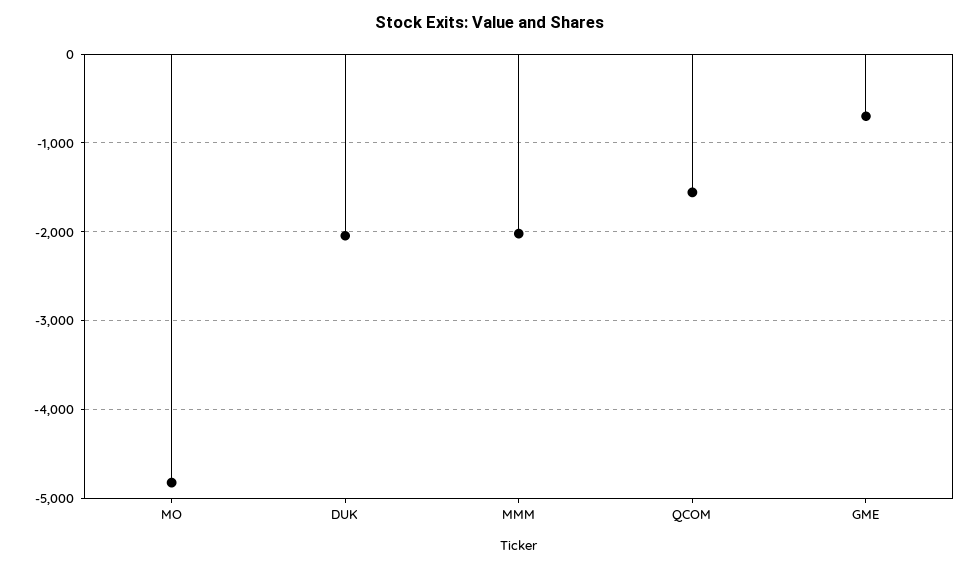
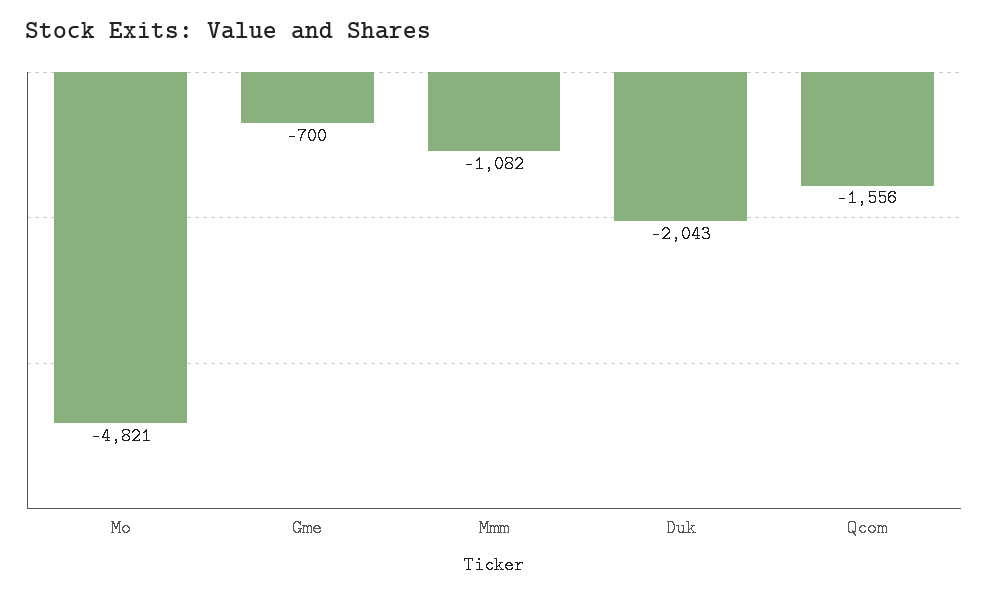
  {
    "MO": -4821,
    "DUK": -2043,
-   "MMM": -2000,
+   "MMM": -1082,
    "QCOM": -1556,
    "GME": -700
  }

